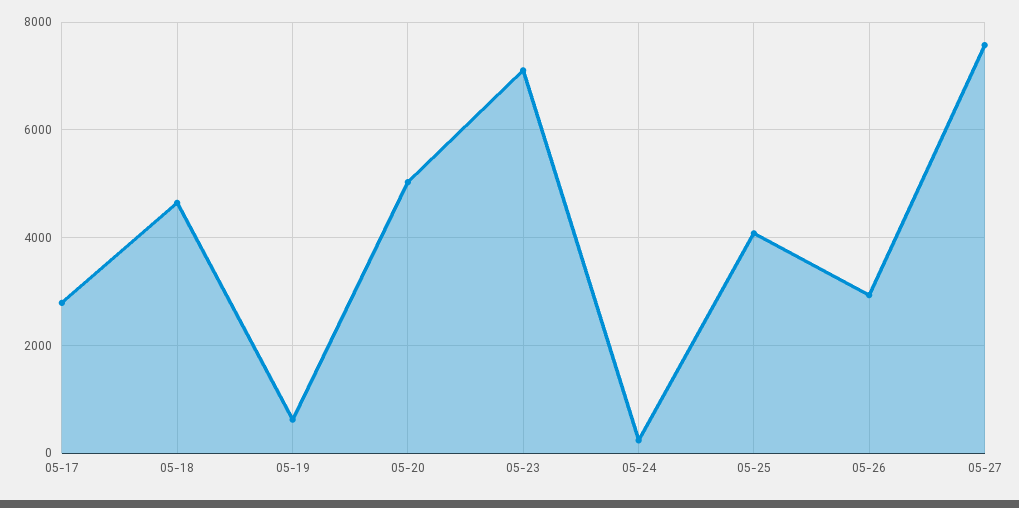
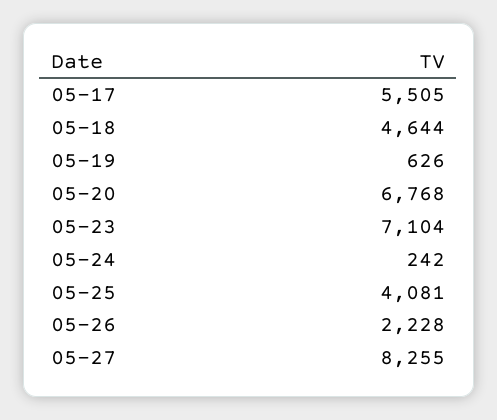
  {
-   "05-17": 2800,
+   "05-17": 5505,
    "05-18": 4644,
    "05-19": 626,
-   "05-20": 5000,
+   "05-20": 6768,
    "05-23": 7104,
    "05-24": 242,
    "05-25": 4081,
-   "05-26": 3000,
+   "05-26": 2228,
-   "05-27": 7600
+   "05-27": 8255
  }

